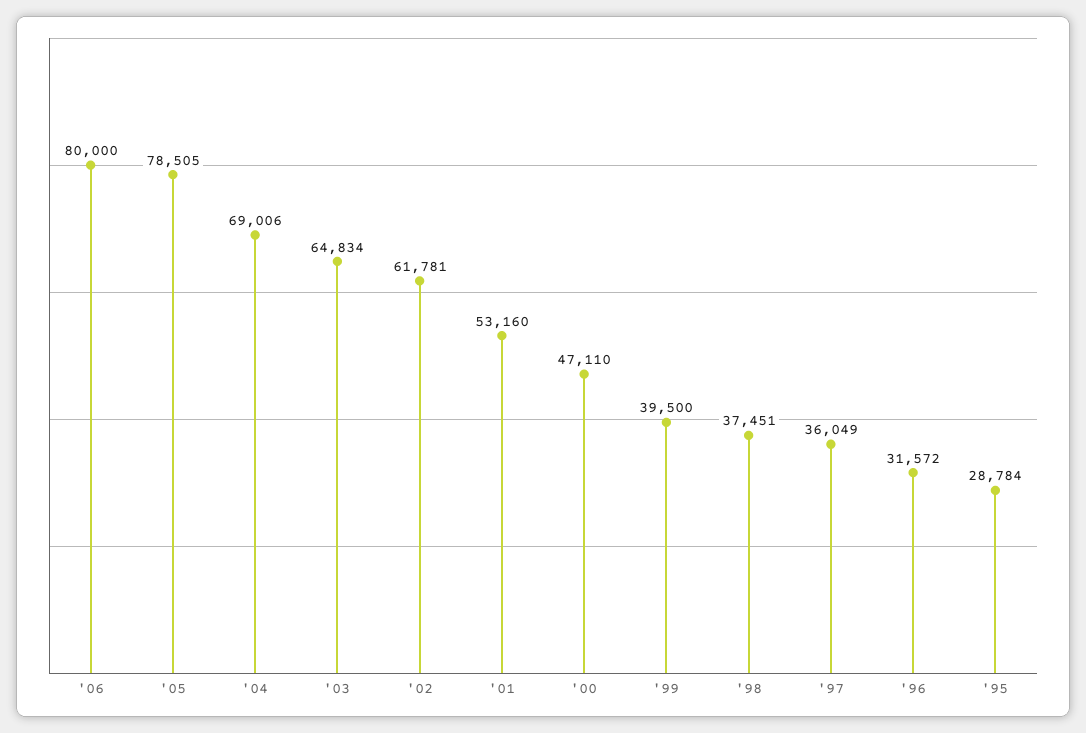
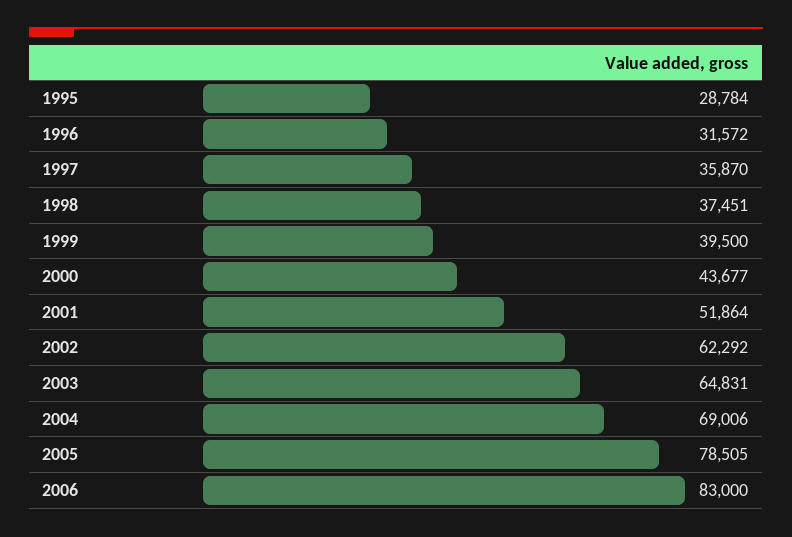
  {
-   "'06": 80000,
+   "'06": 83000,
    "'05": 78505,
    "'04": 69006,
-   "'03": 64834,
+   "'03": 64831,
-   "'02": 61781,
+   "'02": 62292,
-   "'01": 53160,
+   "'01": 51864,
-   "'00": 47110,
+   "'00": 43677,
    "'99": 39500,
    "'98": 37451,
-   "'97": 36049,
+   "'97": 35870,
    "'96": 31572,
    "'95": 28784
  }

